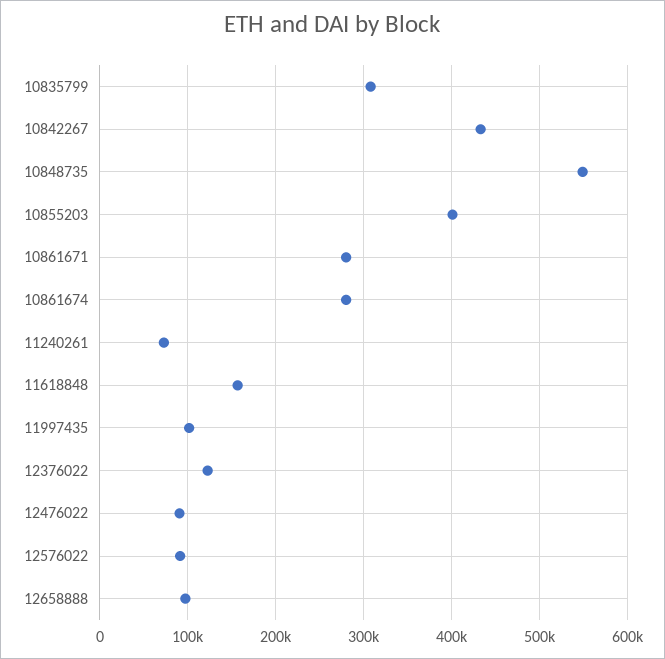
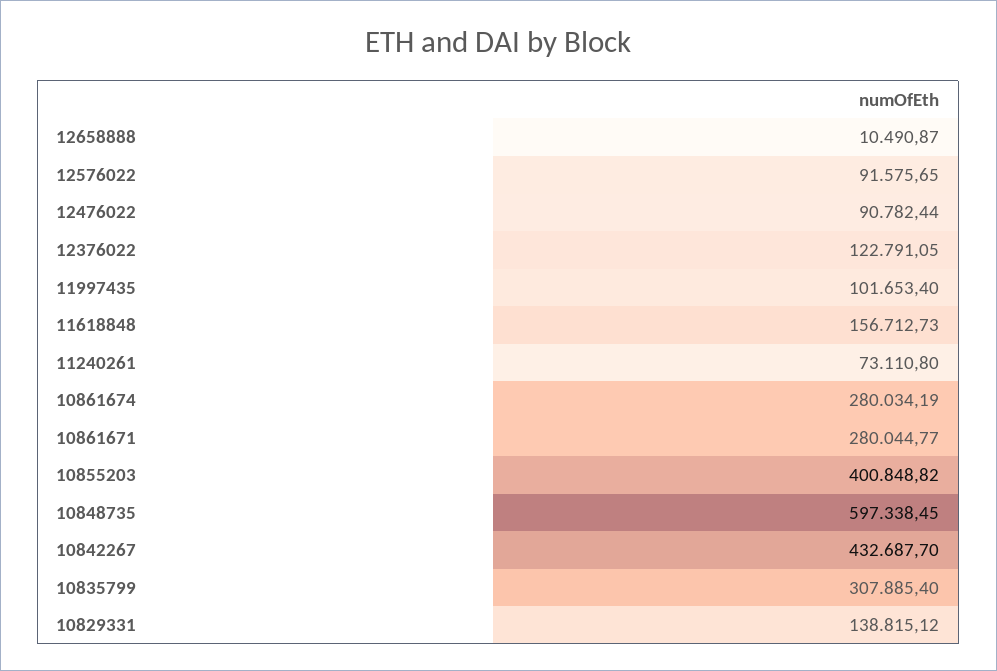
  {
    "10835799": 307885.4,
    "10842267": 432687.7,
-   "10848735": 550000,
+   "10848735": 597338.45,
    "10855203": 400848.82,
    "10861671": 280044.77,
    "10861674": 280034.19,
    "11240261": 73110.8,
    "11618848": 156712.73,
    "11997435": 101653.4,
    "12376022": 122791.05,
    "12476022": 90782.44,
    "12576022": 91575.65,
-   "12658888": 100000
+   "12658888": 10490.87,
+   "10829331": 138815.12
  }

